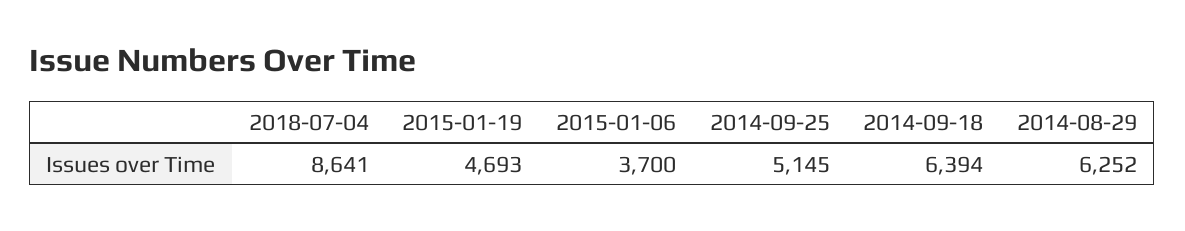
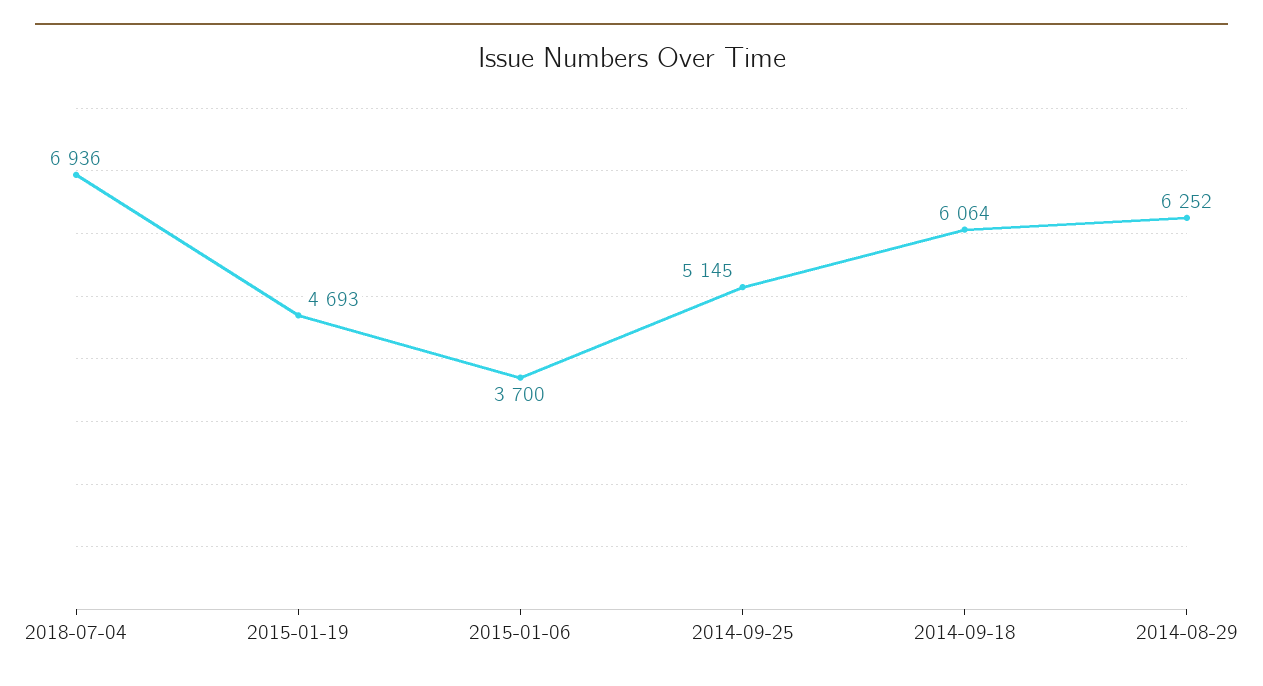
  {
-   "2018-07-04": 8641,
+   "2018-07-04": 6936,
    "2015-01-19": 4693,
    "2015-01-06": 3700,
    "2014-09-25": 5145,
-   "2014-09-18": 6394,
+   "2014-09-18": 6064,
    "2014-08-29": 6252
  }

